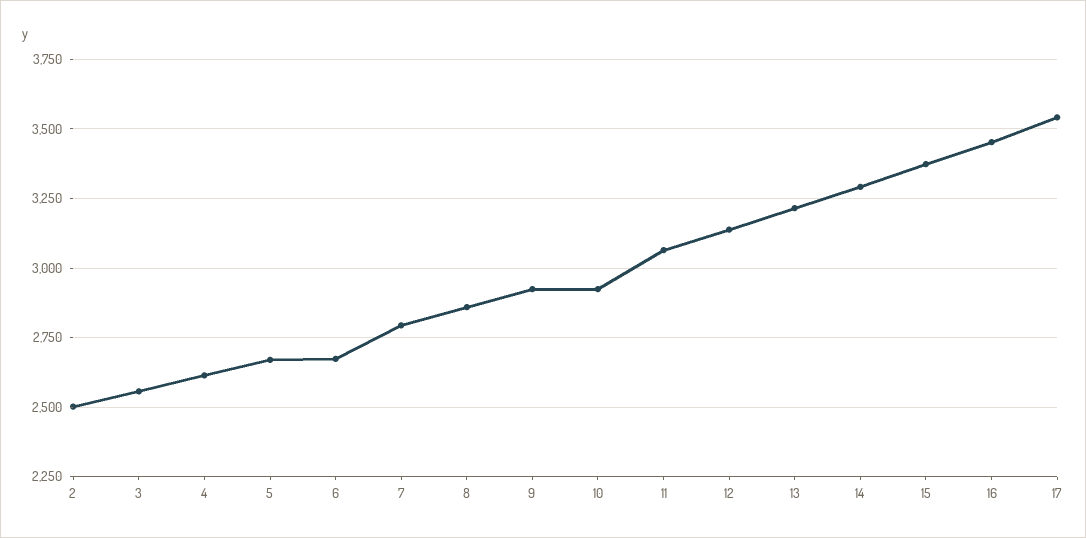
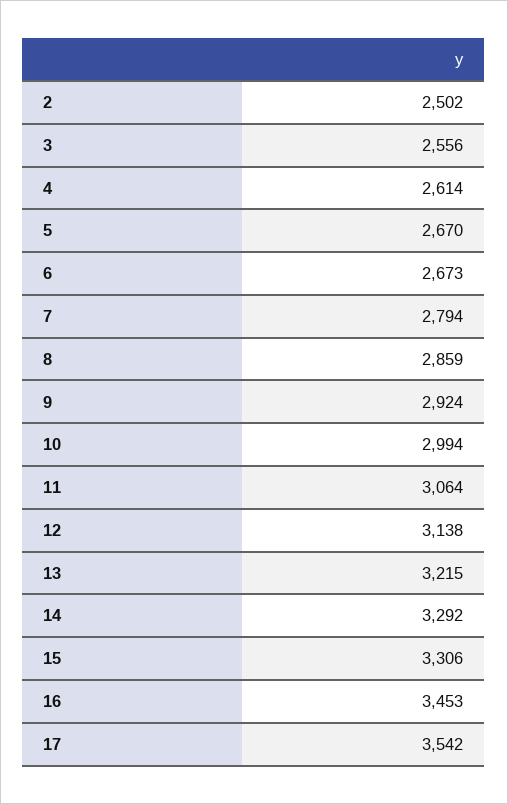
  {
    "2": 2502,
    "3": 2556,
    "4": 2614,
    "5": 2670,
    "6": 2673,
    "7": 2794,
    "8": 2859,
    "9": 2924,
-   "10": 2925,
+   "10": 2994,
    "11": 3064,
    "12": 3138,
    "13": 3215,
    "14": 3292,
-   "15": 3375,
+   "15": 3306,
    "16": 3453,
    "17": 3542
  }

